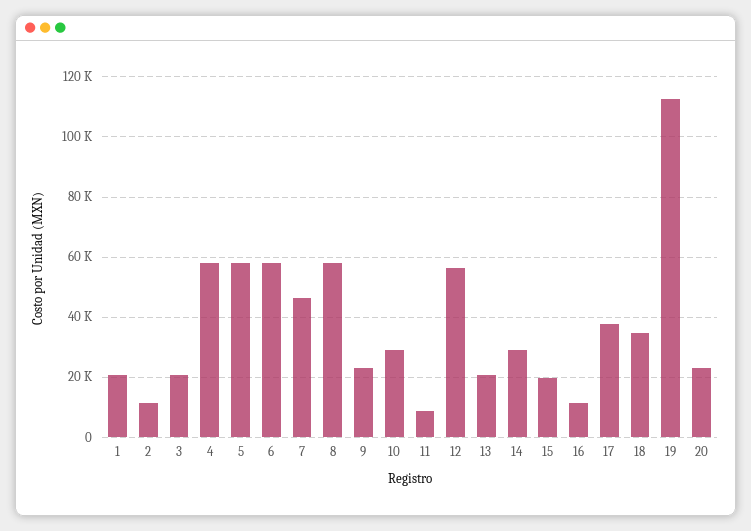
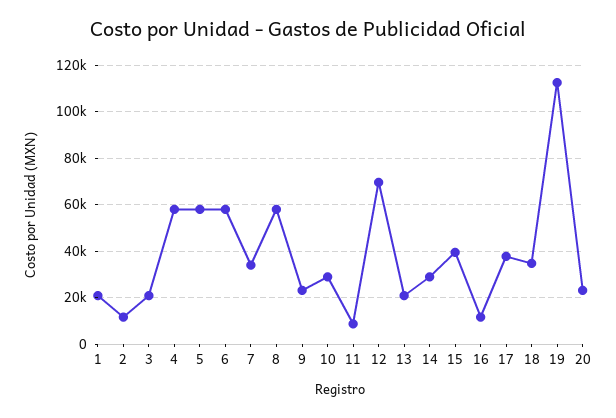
  {
    "1": 20000,
    "2": 12000,
    "3": 20000,
    "4": 58000,
    "5": 58000,
    "6": 58000,
-   "7": 46000,
+   "7": 35000,
    "8": 58000,
    "9": 24000,
    "10": 30000,
    "11": 8000,
-   "12": 56000,
+   "12": 70000,
    "13": 20000,
    "14": 30000,
-   "15": 20000,
+   "15": 40000,
    "16": 12000,
    "17": 38000,
    "18": 34000,
    "19": 112000,
    "20": 24000
  }

